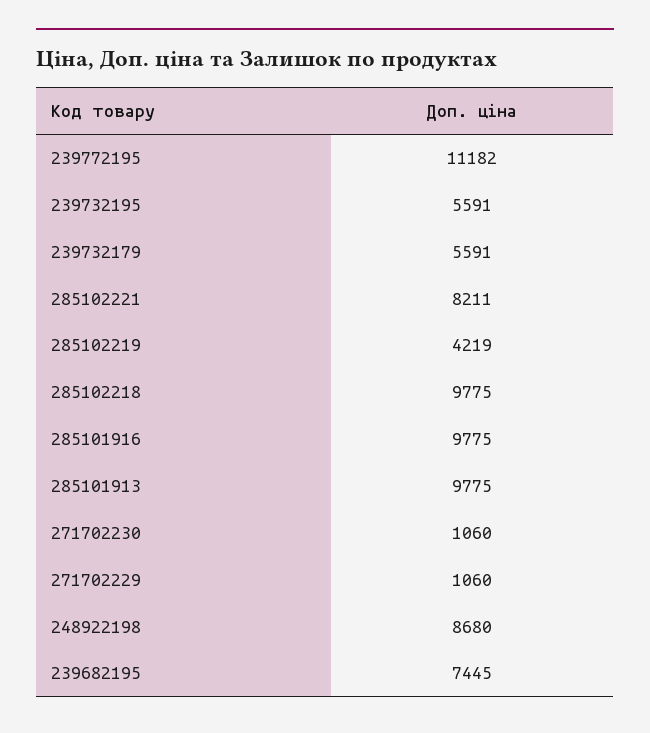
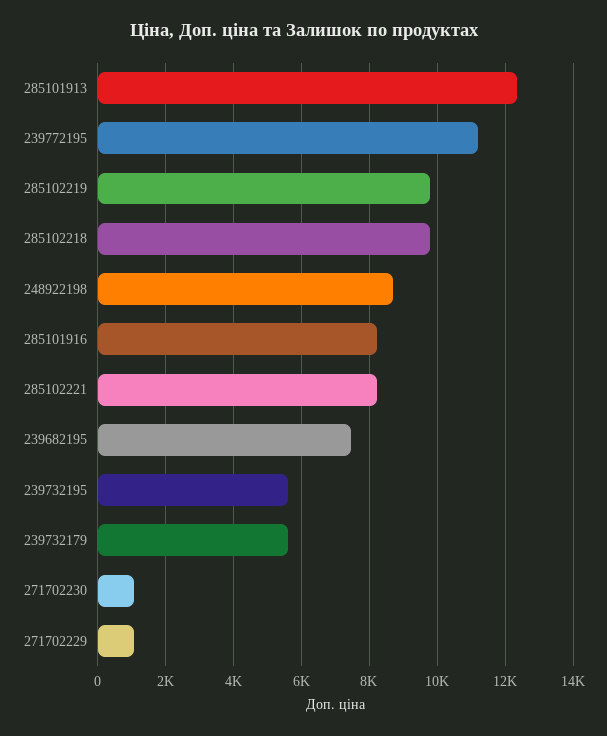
  {
    "239772195": 11182,
    "239732195": 5591,
    "239732179": 5591,
    "285102221": 8211,
-   "285102219": 4219,
+   "285102219": 9800,
    "285102218": 9775,
-   "285101916": 9775,
+   "285101916": 8200,
-   "285101913": 9775,
+   "285101913": 12400,
    "271702230": 1060,
    "271702229": 1060,
    "248922198": 8680,
    "239682195": 7445
  }

